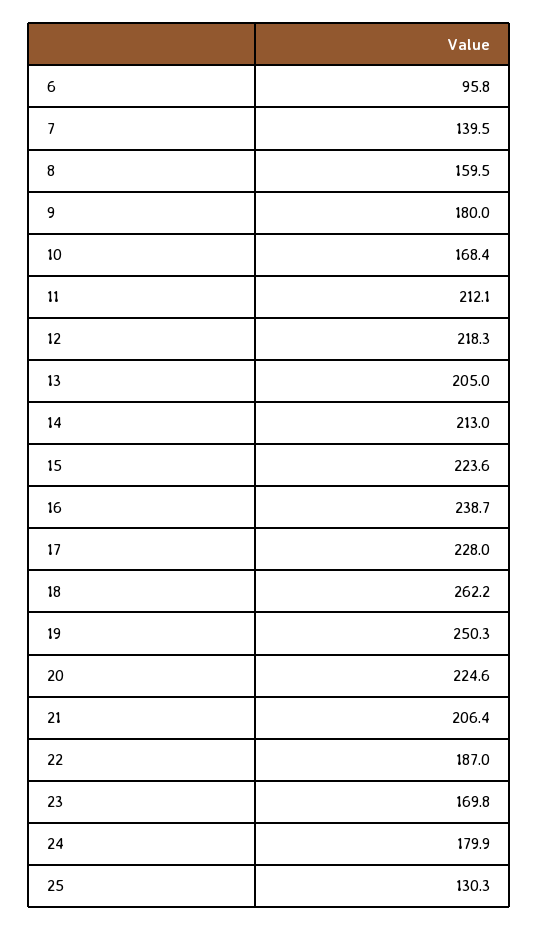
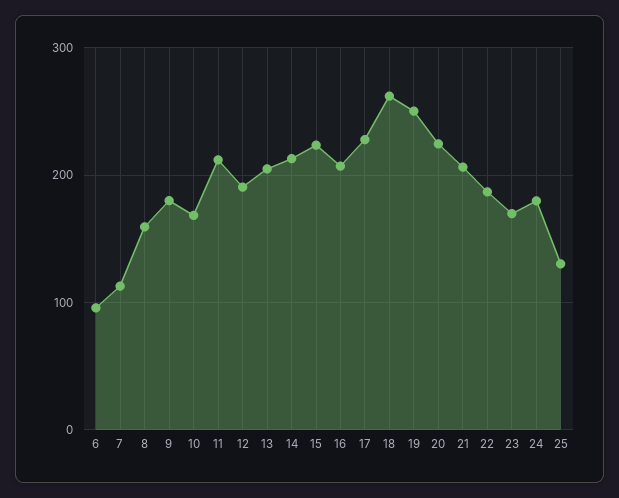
  {
    "6": 95.8,
-   "7": 139.5,
+   "7": 110,
    "8": 159.5,
    "9": 180,
    "10": 168.4,
    "11": 212.1,
-   "12": 218.3,
+   "12": 190,
    "13": 205,
    "14": 213,
    "15": 223.6,
-   "16": 238.7,
+   "16": 210,
    "17": 228,
    "18": 262.2,
    "19": 250.3,
    "20": 224.6,
    "21": 206.4,
    "22": 187,
    "23": 169.8,
    "24": 179.9,
    "25": 130.3
  }

